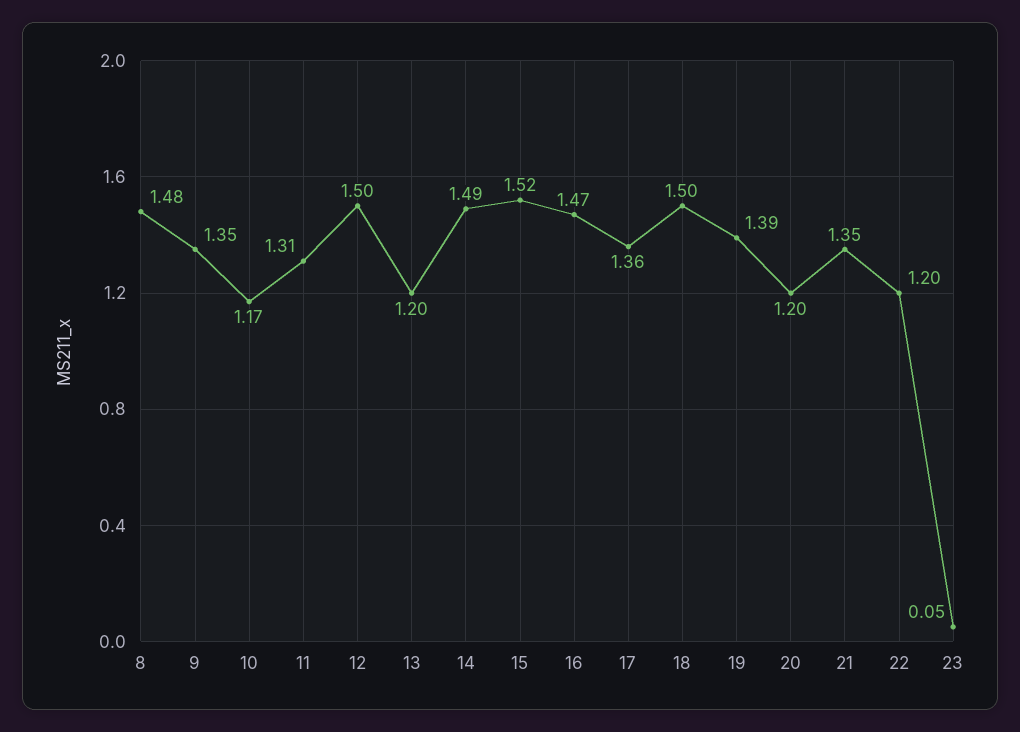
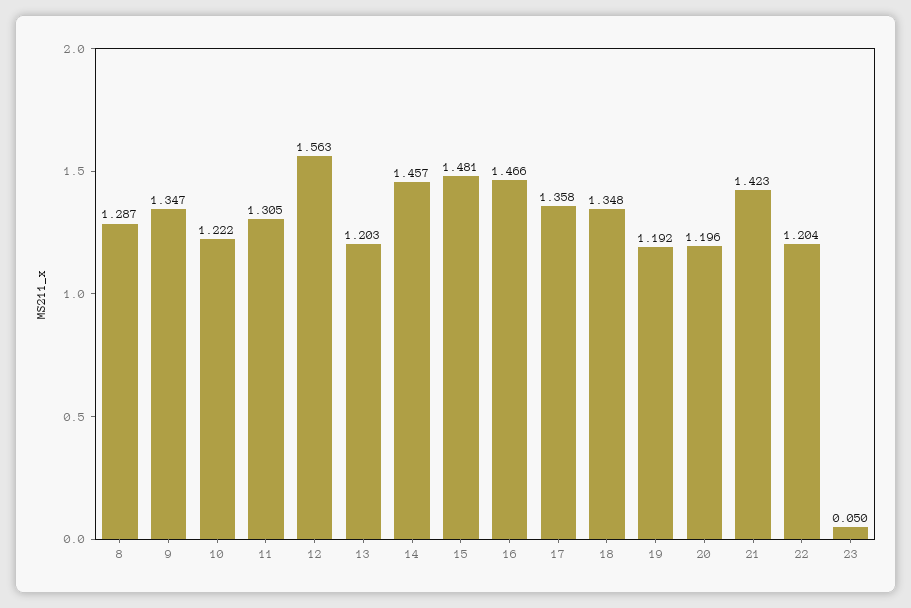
  {
-   "8": 1.48,
+   "8": 1.287,
    "9": 1.347,
-   "10": 1.17,
+   "10": 1.222,
    "11": 1.305,
-   "12": 1.5,
+   "12": 1.563,
    "13": 1.203,
-   "14": 1.49,
+   "14": 1.457,
-   "15": 1.52,
+   "15": 1.481,
    "16": 1.466,
    "17": 1.358,
-   "18": 1.5,
+   "18": 1.348,
-   "19": 1.39,
+   "19": 1.192,
    "20": 1.196,
-   "21": 1.35,
+   "21": 1.423,
    "22": 1.204,
    "23": 0.05
  }

